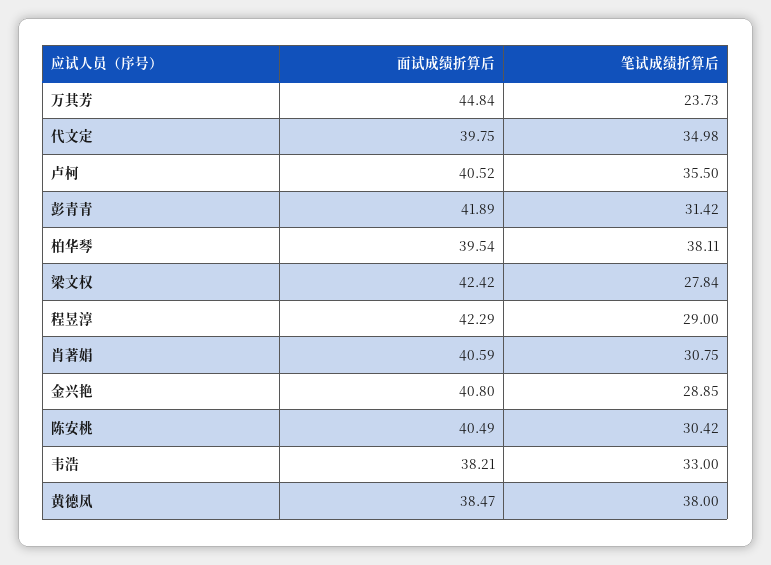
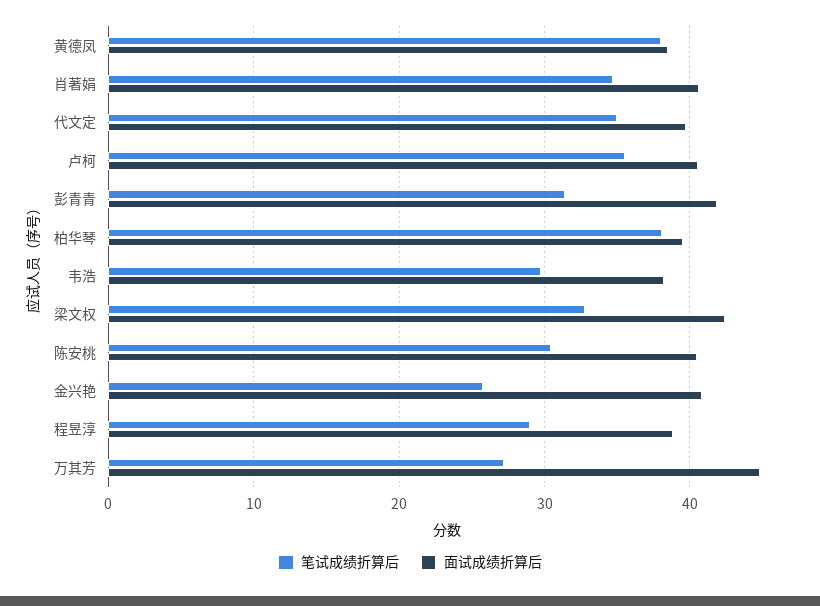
  {
    "面试成绩折算后": {
      "万其芳": 44.84,
      "代文定": 39.75,
      "卢柯": 40.52,
      "彭青青": 41.89,
      "柏华琴": 39.54,
      "梁文权": 42.42,
-     "程昱淳": 42.29,
+     "程昱淳": 39,
      "肖著娟": 40.59,
      "金兴艳": 40.8,
      "陈安桃": 40.49,
      "韦浩": 38.21,
      "黄德凤": 38.47
    },
    "笔试成绩折算后": {
-     "万其芳": 23.73,
+     "万其芳": 27,
      "代文定": 34.98,
      "卢柯": 35.5,
      "彭青青": 31.42,
      "柏华琴": 38.11,
-     "梁文权": 27.84,
+     "梁文权": 33,
      "程昱淳": 29,
-     "肖著娟": 30.75,
+     "肖著娟": 35,
-     "金兴艳": 28.85,
+     "金兴艳": 26,
      "陈安桃": 30.42,
-     "韦浩": 33,
+     "韦浩": 30,
      "黄德凤": 38
    }
  }

